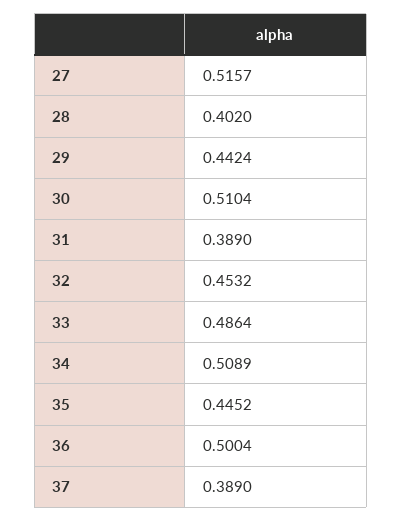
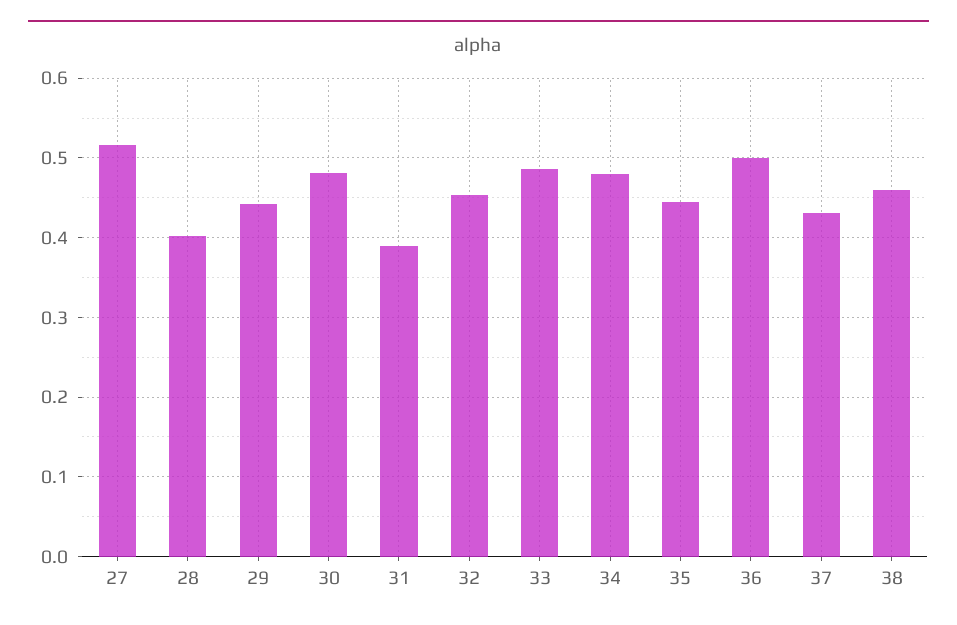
  {
    "27": 0.5157,
    "28": 0.402,
    "29": 0.4424,
-   "30": 0.5104,
+   "30": 0.48,
    "31": 0.389,
    "32": 0.4532,
    "33": 0.4864,
-   "34": 0.5089,
+   "34": 0.48,
    "35": 0.4452,
    "36": 0.5004,
-   "37": 0.389
+   "37": 0.43,
+   "38": 0.46
  }

